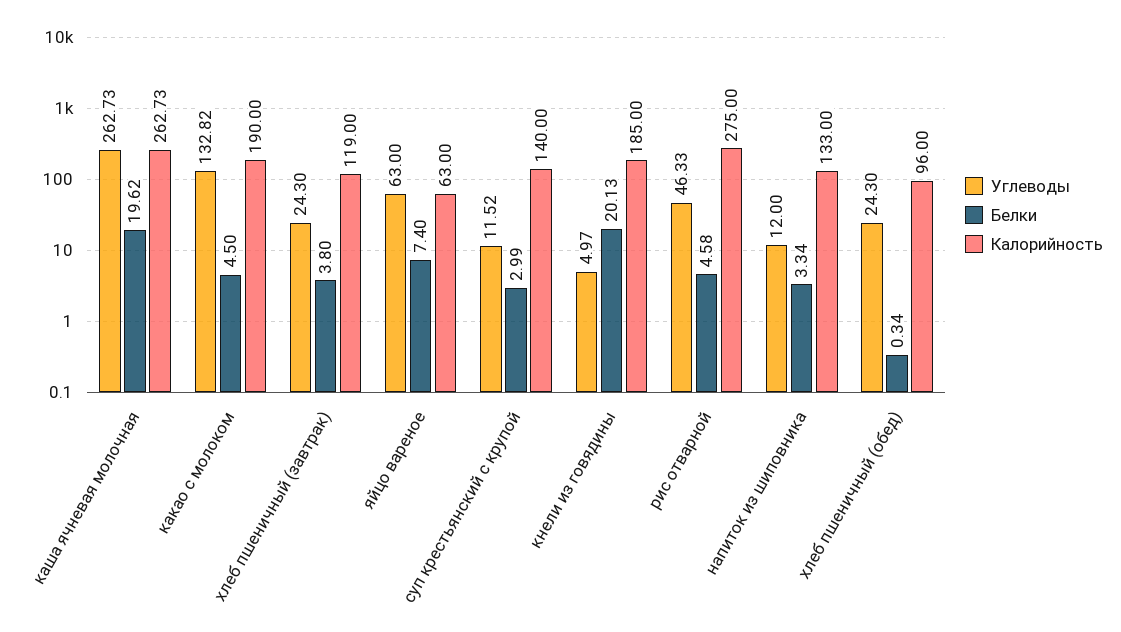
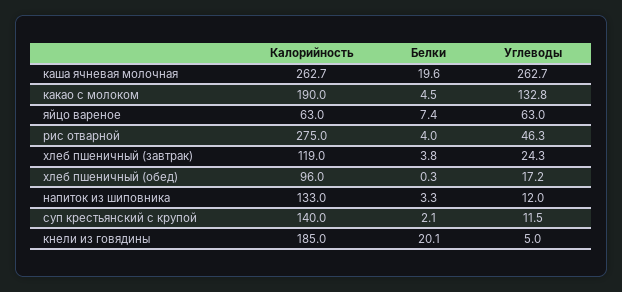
  {
    "Углеводы": {
      "каша ячневая молочная": 262.73,
      "какао с молоком": 132.82,
      "хлеб пшеничный (завтрак)": 24.3,
      "яйцо вареное": 63,
      "суп крестьянский с крупой": 11.52,
      "кнели из говядины": 4.97,
      "рис отварной": 46.33,
      "напиток из шиповника": 12,
-     "хлеб пшеничный (обед)": 24.3
+     "хлеб пшеничный (обед)": 17.2
    },
    "Белки": {
      "каша ячневая молочная": 19.62,
      "какао с молоком": 4.5,
      "хлеб пшеничный (завтрак)": 3.8,
      "яйцо вареное": 7.4,
-     "суп крестьянский с крупой": 2.99,
+     "суп крестьянский с крупой": 2.1,
      "кнели из говядины": 20.13,
-     "рис отварной": 4.58,
+     "рис отварной": 4,
      "напиток из шиповника": 3.34,
      "хлеб пшеничный (обед)": 0.34
    },
    "Калорийность": {
      "каша ячневая молочная": 262.73,
      "какао с молоком": 190,
      "хлеб пшеничный (завтрак)": 119,
      "яйцо вареное": 63,
      "суп крестьянский с крупой": 140,
      "кнели из говядины": 185,
      "рис отварной": 275,
      "напиток из шиповника": 133,
      "хлеб пшеничный (обед)": 96
    }
  }

